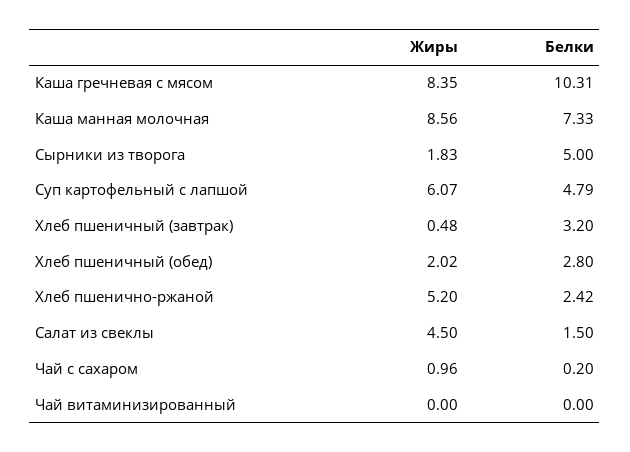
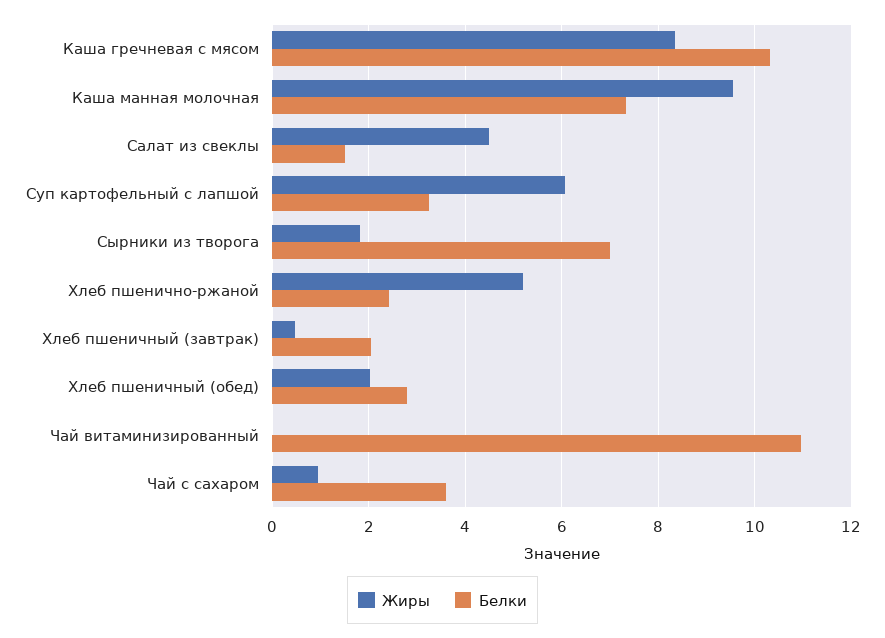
  {
    "Жиры": {
      "Каша гречневая с мясом": 8.35,
-     "Каша манная молочная": 8.56,
+     "Каша манная молочная": 9.6,
      "Сырники из творога": 1.83,
      "Суп картофельный с лапшой": 6.07,
      "Хлеб пшеничный (завтрак)": 0.48,
      "Хлеб пшеничный (обед)": 2.02,
      "Хлеб пшенично-ржаной": 5.2,
      "Салат из свеклы": 4.5,
      "Чай с сахаром": 0.96,
      "Чай витаминизированный": 0
    },
    "Белки": {
      "Каша гречневая с мясом": 10.31,
      "Каша манная молочная": 7.33,
-     "Сырники из творога": 5,
+     "Сырники из творога": 7,
-     "Суп картофельный с лапшой": 4.79,
+     "Суп картофельный с лапшой": 3.2,
-     "Хлеб пшеничный (завтрак)": 3.2,
+     "Хлеб пшеничный (завтрак)": 2,
      "Хлеб пшеничный (обед)": 2.8,
      "Хлеб пшенично-ржаной": 2.42,
      "Салат из свеклы": 1.5,
-     "Чай с сахаром": 0.2,
+     "Чай с сахаром": 3.6,
-     "Чай витаминизированный": 0
+     "Чай витаминизированный": 11
    }
  }

